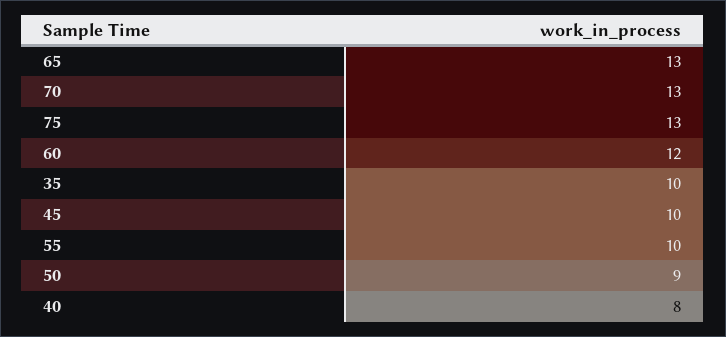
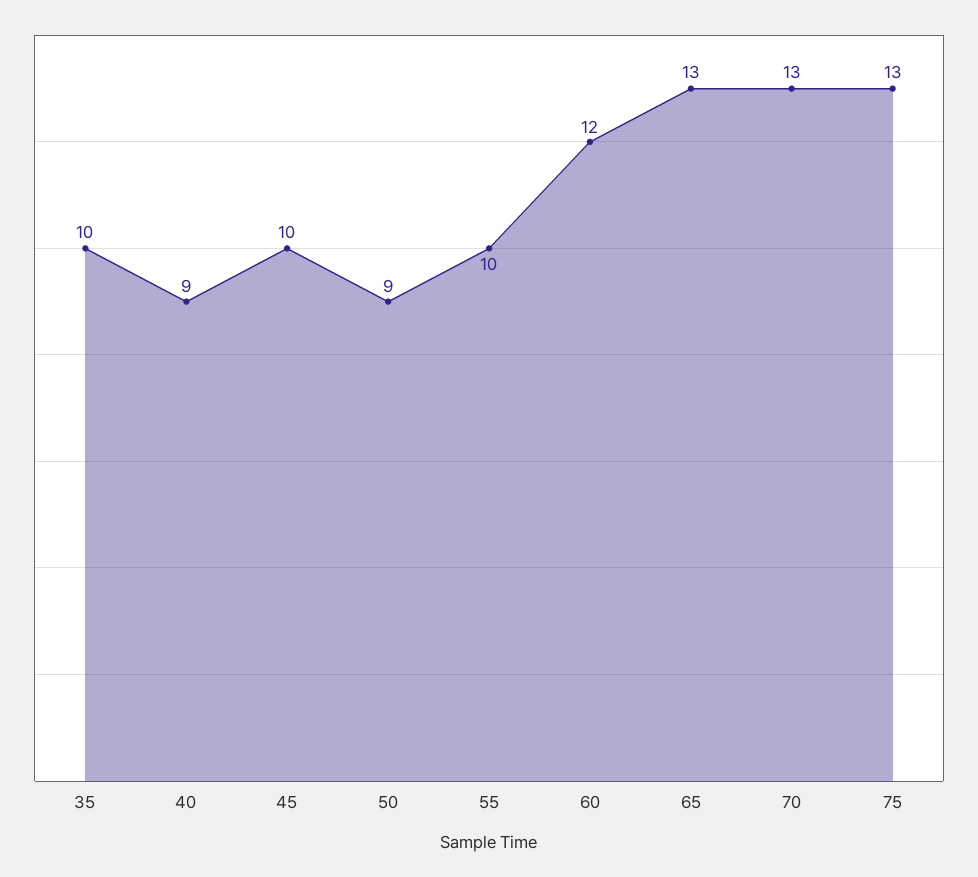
  {
    "65": 13,
    "70": 13,
    "75": 13,
    "60": 12,
    "35": 10,
    "45": 10,
    "55": 10,
    "50": 9,
-   "40": 8
+   "40": 9
  }

